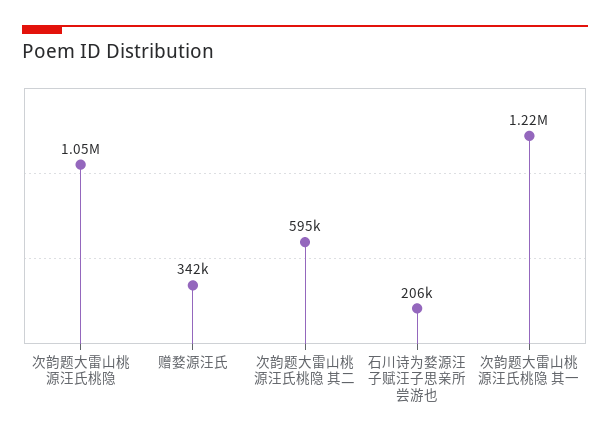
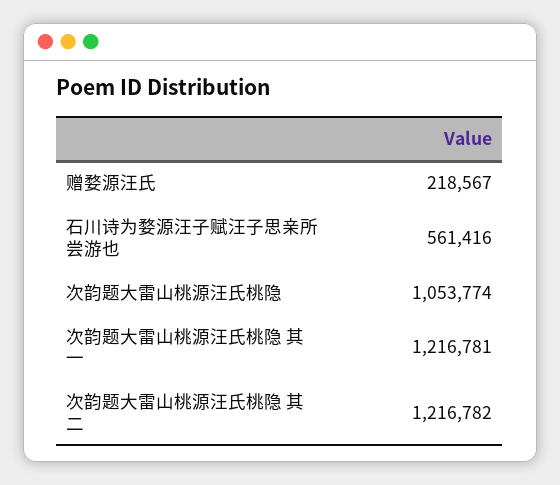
  {
    "次韵题大雷山桃源汪氏桃隐": 1053774,
-   "赠婺源汪氏": 342000,
+   "赠婺源汪氏": 218567,
-   "次韵题大雷山桃源汪氏桃隐 其二": 595000,
+   "次韵题大雷山桃源汪氏桃隐 其二": 1216782,
-   "石川诗为婺源汪子赋汪子思亲所尝游也": 206000,
+   "石川诗为婺源汪子赋汪子思亲所尝游也": 561416,
    "次韵题大雷山桃源汪氏桃隐 其一": 1216781
  }

